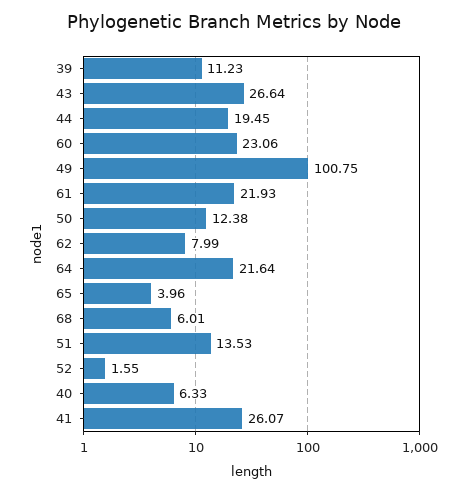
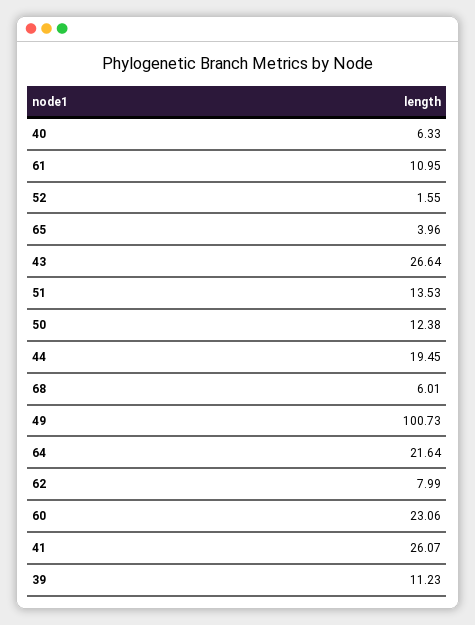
  {
    "39": 11.23,
    "43": 26.64,
    "44": 19.45,
    "60": 23.06,
-   "49": 100.75,
+   "49": 100.73,
-   "61": 21.93,
+   "61": 10.95,
    "50": 12.38,
    "62": 7.99,
    "64": 21.64,
    "65": 3.96,
    "68": 6.01,
    "51": 13.53,
    "52": 1.55,
    "40": 6.33,
    "41": 26.07
  }

